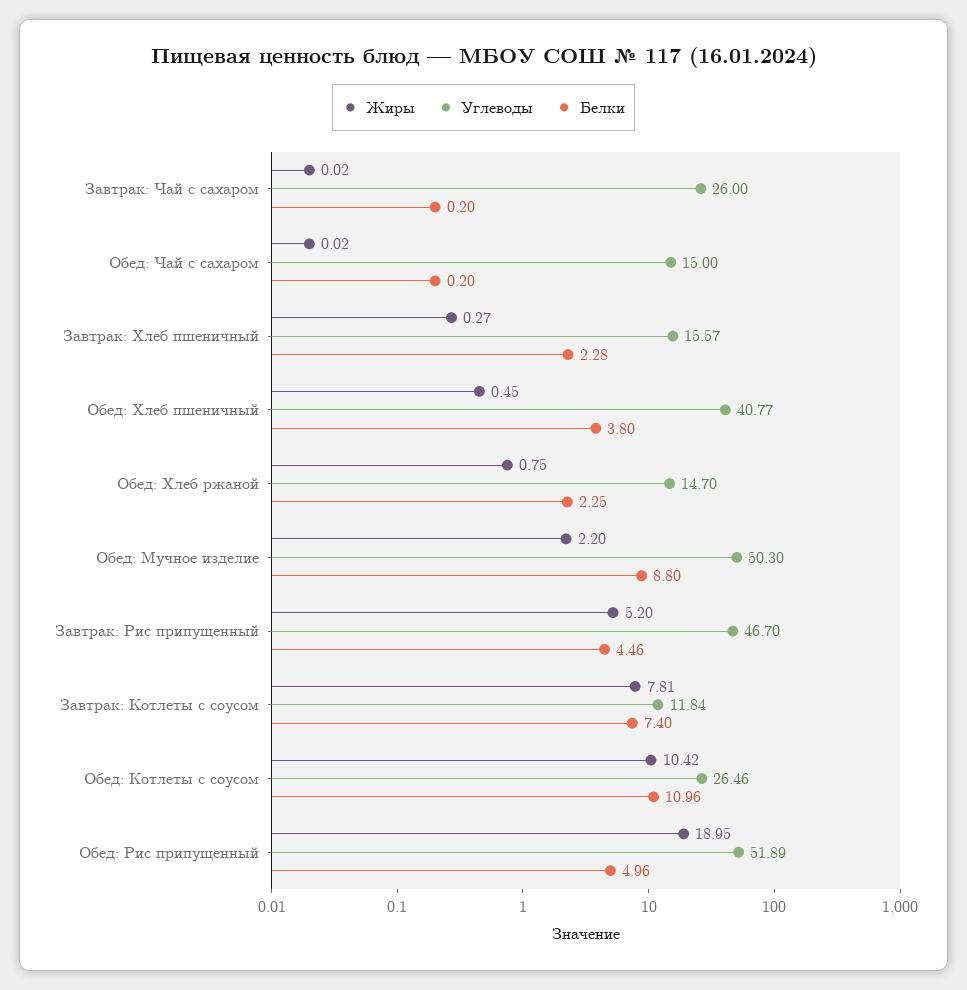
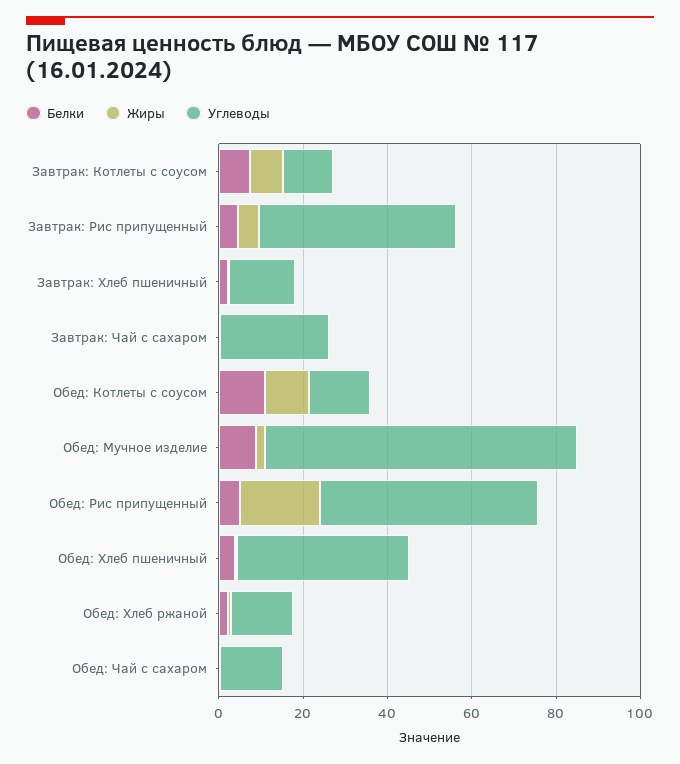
  {
    "Жиры": {
      "Завтрак: Чай с сахаром": 0.02,
      "Обед: Чай с сахаром": 0.02,
      "Завтрак: Хлеб пшеничный": 0.27,
      "Обед: Хлеб пшеничный": 0.45,
      "Обед: Хлеб ржаной": 0.75,
      "Обед: Мучное изделие": 2.2,
      "Завтрак: Рис припущенный": 5.2,
      "Завтрак: Котлеты с соусом": 7.81,
      "Обед: Котлеты с соусом": 10.42,
      "Обед: Рис припущенный": 18.95
    },
    "Углеводы": {
      "Завтрак: Чай с сахаром": 26,
      "Обед: Чай с сахаром": 15,
      "Завтрак: Хлеб пшеничный": 15.57,
      "Обед: Хлеб пшеничный": 40.77,
      "Обед: Хлеб ржаной": 14.7,
-     "Обед: Мучное изделие": 50.3,
+     "Обед: Мучное изделие": 75,
      "Завтрак: Рис припущенный": 46.7,
      "Завтрак: Котлеты с соусом": 11.84,
-     "Обед: Котлеты с соусом": 26.46,
+     "Обед: Котлеты с соусом": 15,
      "Обед: Рис припущенный": 51.89
    },
    "Белки": {
      "Завтрак: Чай с сахаром": 0.2,
      "Обед: Чай с сахаром": 0.2,
      "Завтрак: Хлеб пшеничный": 2.28,
      "Обед: Хлеб пшеничный": 3.8,
      "Обед: Хлеб ржаной": 2.25,
      "Обед: Мучное изделие": 8.8,
      "Завтрак: Рис припущенный": 4.46,
      "Завтрак: Котлеты с соусом": 7.4,
      "Обед: Котлеты с соусом": 10.96,
      "Обед: Рис припущенный": 4.96
    }
  }

